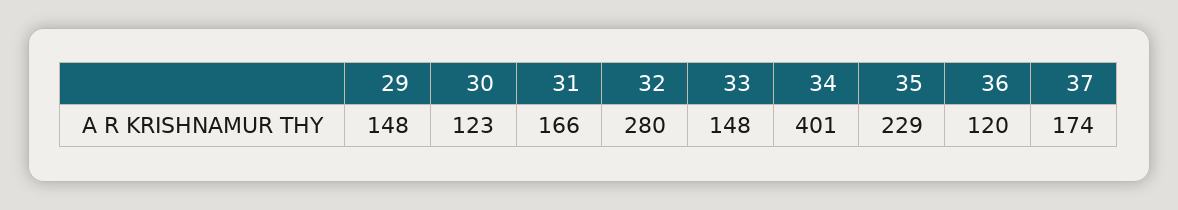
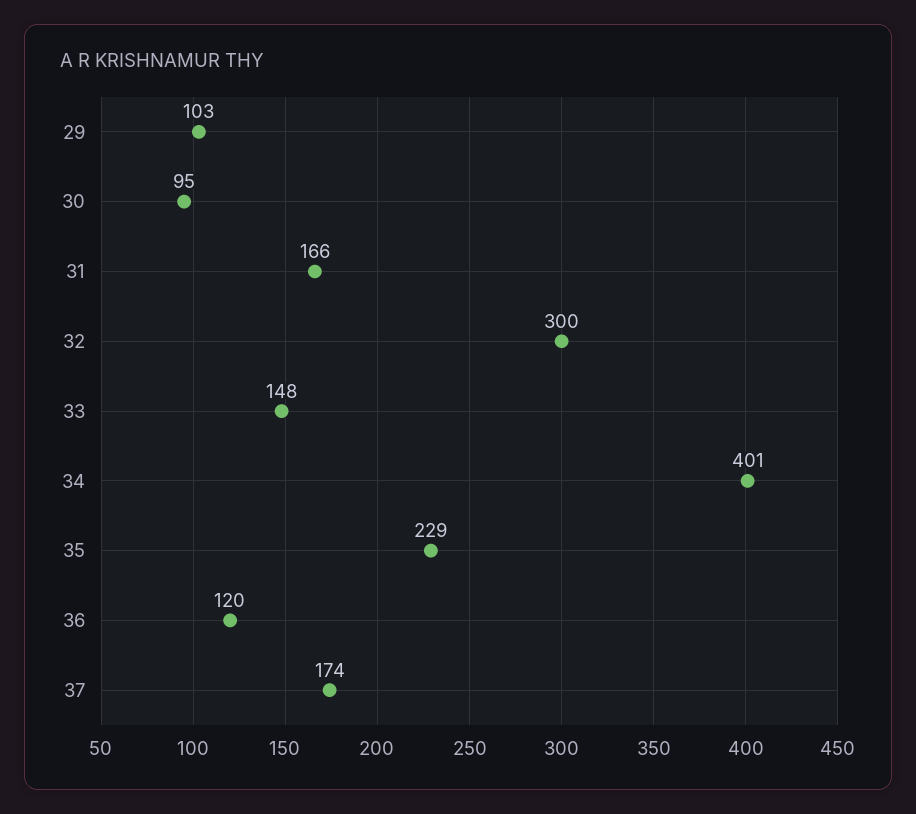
  {
-   "29": 148,
+   "29": 103,
-   "30": 123,
+   "30": 95,
    "31": 166,
-   "32": 280,
+   "32": 300,
    "33": 148,
    "34": 401,
    "35": 229,
    "36": 120,
    "37": 174
  }

